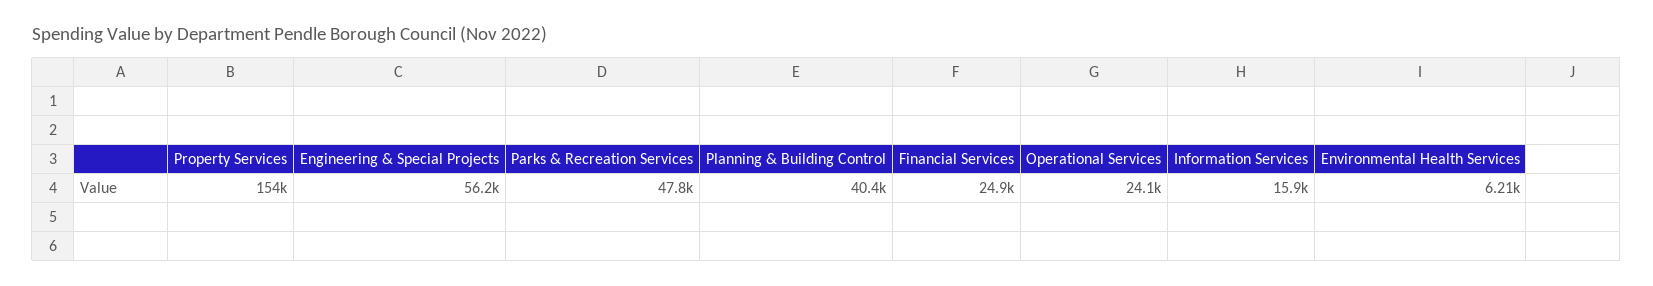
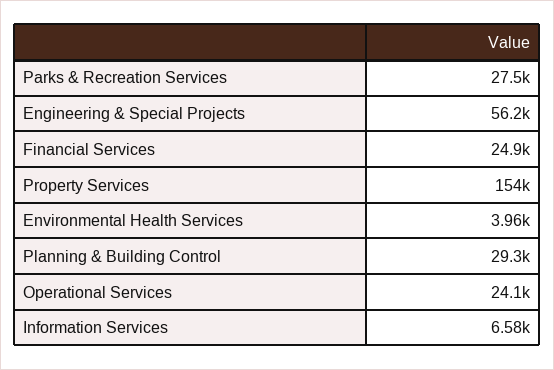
  {
    "Property Services": 154000,
    "Engineering & Special Projects": 56200,
-   "Parks & Recreation Services": 47800,
+   "Parks & Recreation Services": 27500,
-   "Planning & Building Control": 40400,
+   "Planning & Building Control": 29300,
    "Financial Services": 24900,
    "Operational Services": 24100,
-   "Information Services": 15900,
+   "Information Services": 6580,
-   "Environmental Health Services": 6210
+   "Environmental Health Services": 3960
  }

